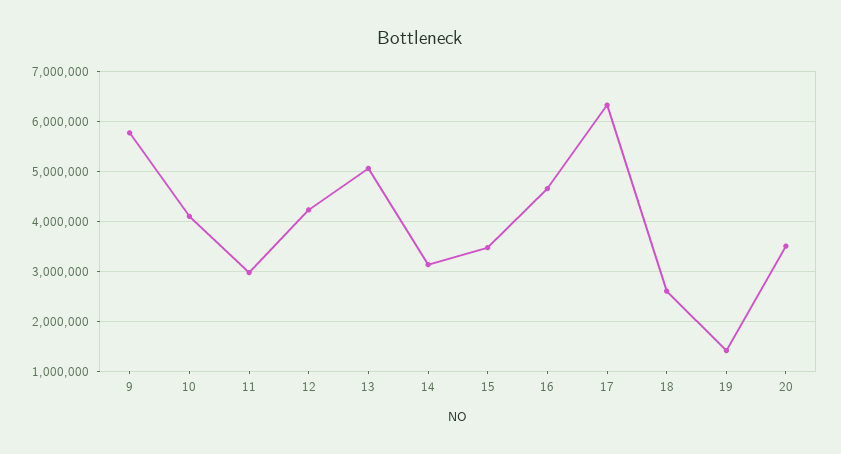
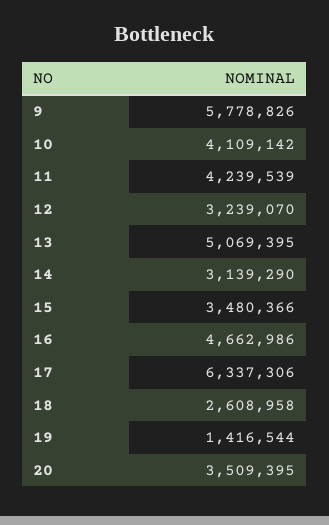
  {
    "9": 5778826,
    "10": 4109142,
-   "11": 3000000,
+   "11": 4239539,
-   "12": 4200000,
+   "12": 3239070,
    "13": 5069395,
    "14": 3139290,
    "15": 3480366,
    "16": 4662986,
    "17": 6337306,
    "18": 2608958,
    "19": 1416544,
    "20": 3509395
  }

